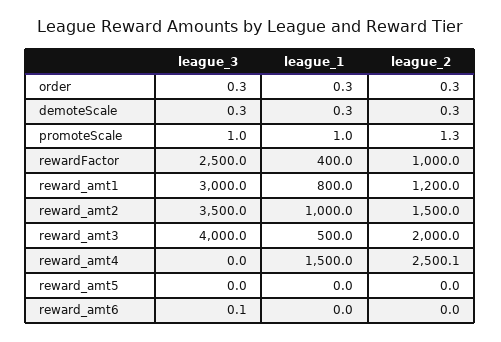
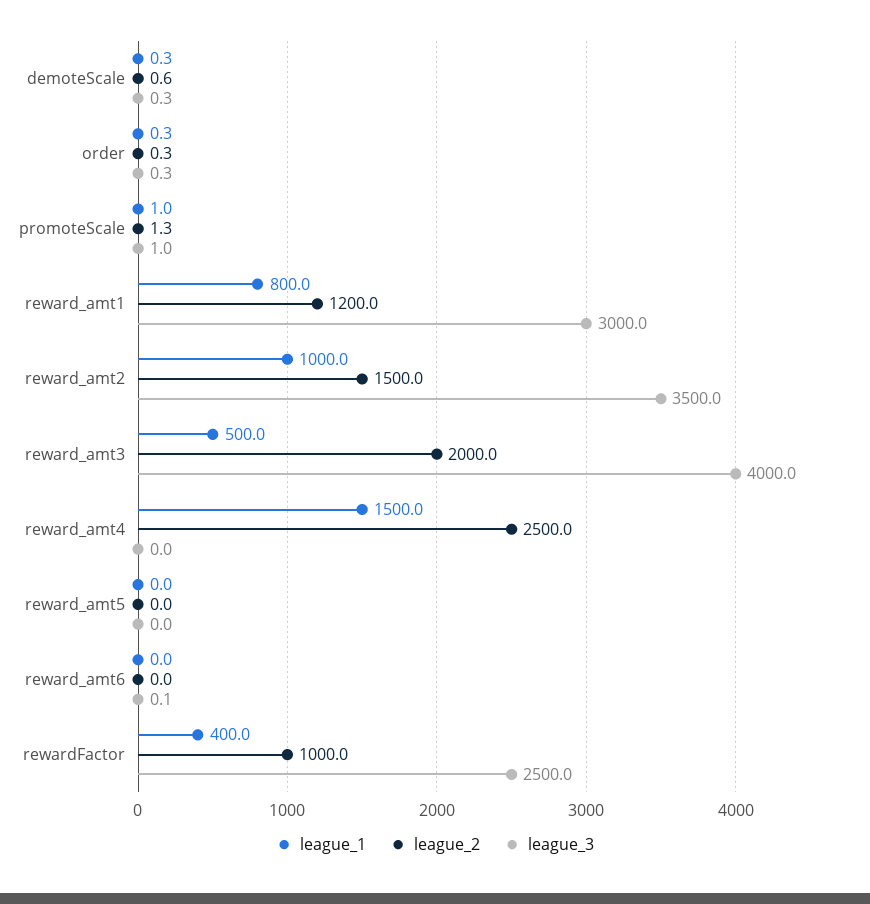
  {
    "league_3": {
      "order": 0.3,
      "demoteScale": 0.3,
      "promoteScale": 1,
      "rewardFactor": 2500,
      "reward_amt1": 3000,
      "reward_amt2": 3500,
      "reward_amt3": 4000,
      "reward_amt4": 0,
      "reward_amt5": 0,
      "reward_amt6": 0.1
    },
    "league_1": {
      "order": 0.3,
      "demoteScale": 0.3,
      "promoteScale": 1,
      "rewardFactor": 400,
      "reward_amt1": 800,
      "reward_amt2": 1000,
      "reward_amt3": 500,
      "reward_amt4": 1500,
      "reward_amt5": 0,
      "reward_amt6": 0
    },
    "league_2": {
      "order": 0.3,
-     "demoteScale": 0.3,
+     "demoteScale": 0.6,
      "promoteScale": 1.3,
      "rewardFactor": 1000,
      "reward_amt1": 1200,
      "reward_amt2": 1500,
      "reward_amt3": 2000,
-     "reward_amt4": 2500.1,
+     "reward_amt4": 2500,
      "reward_amt5": 0,
      "reward_amt6": 0
    }
  }

